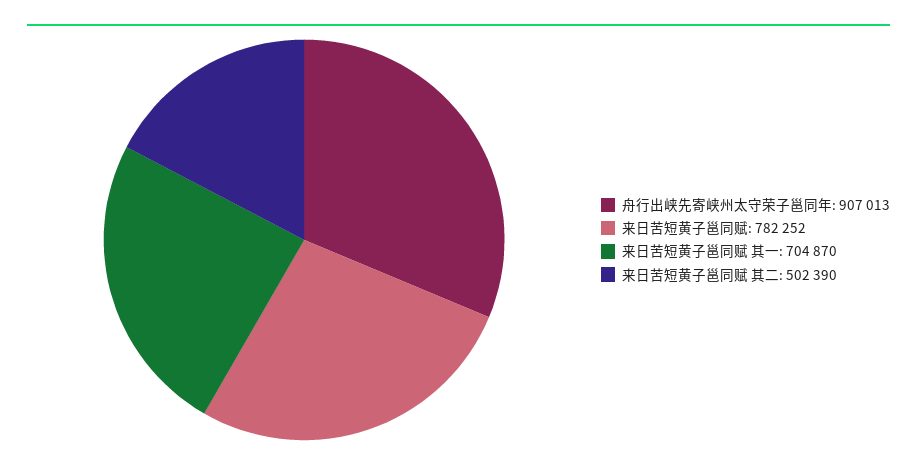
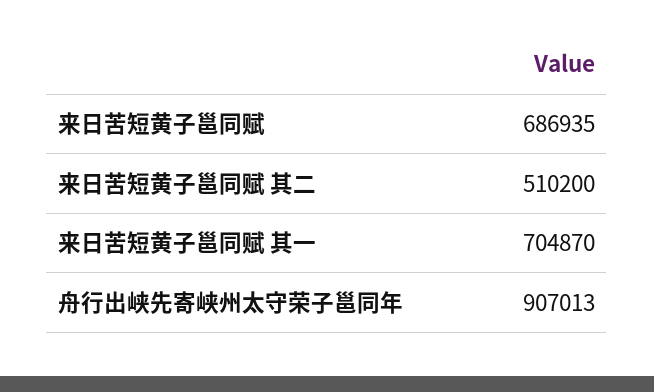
  {
    "舟行出峡先寄峡州太守荣子邕同年": 907013,
-   "来日苦短黄子邕同赋": 782252,
+   "来日苦短黄子邕同赋": 686935,
    "来日苦短黄子邕同赋 其一": 704870,
-   "来日苦短黄子邕同赋 其二": 502390
+   "来日苦短黄子邕同赋 其二": 510200
  }

